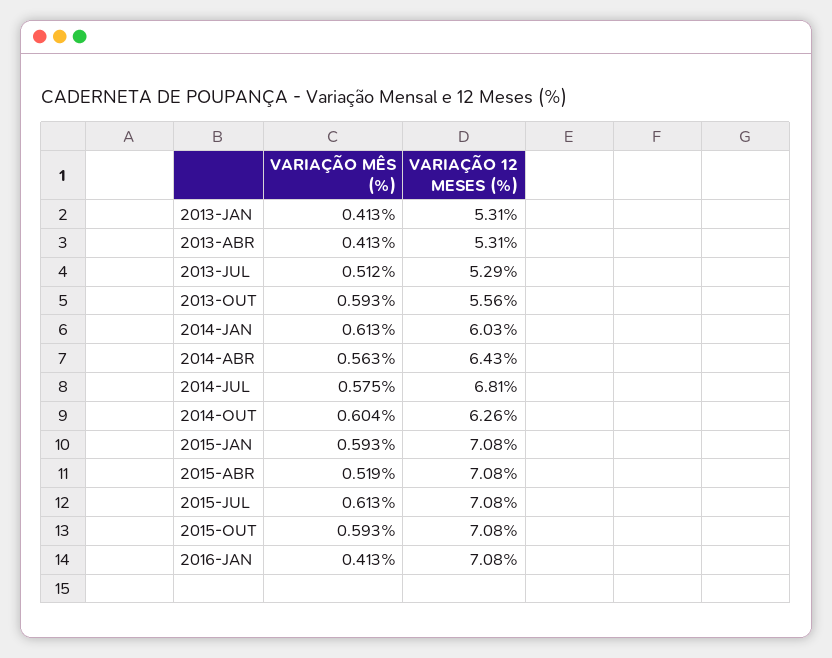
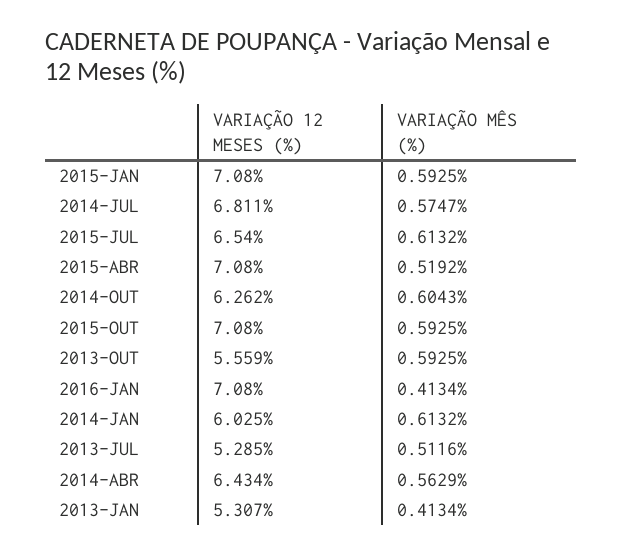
  {
    "VARIAÇÃO MÊS (%)": {
      "2013-JAN": 0.4134,
-     "2013-ABR": 0.413,
      "2013-JUL": 0.5116,
      "2013-OUT": 0.5925,
      "2014-JAN": 0.6132,
      "2014-ABR": 0.5629,
      "2014-JUL": 0.5747,
      "2014-OUT": 0.6043,
      "2015-JAN": 0.5925,
      "2015-ABR": 0.5192,
      "2015-JUL": 0.6132,
      "2015-OUT": 0.5925,
      "2016-JAN": 0.4134
    },
    "VARIAÇÃO 12 MESES (%)": {
      "2013-JAN": 5.307,
-     "2013-ABR": 5.31,
      "2013-JUL": 5.285,
      "2013-OUT": 5.559,
      "2014-JAN": 6.025,
      "2014-ABR": 6.434,
      "2014-JUL": 6.811,
      "2014-OUT": 6.262,
      "2015-JAN": 7.08,
      "2015-ABR": 7.08,
-     "2015-JUL": 7.08,
+     "2015-JUL": 6.54,
      "2015-OUT": 7.08,
      "2016-JAN": 7.08
    }
  }

